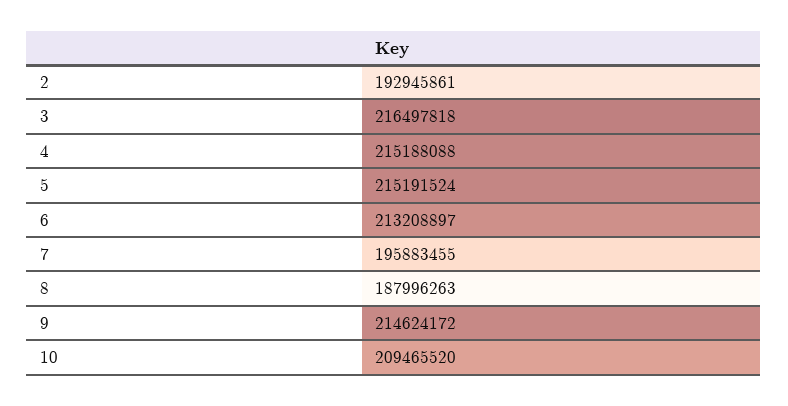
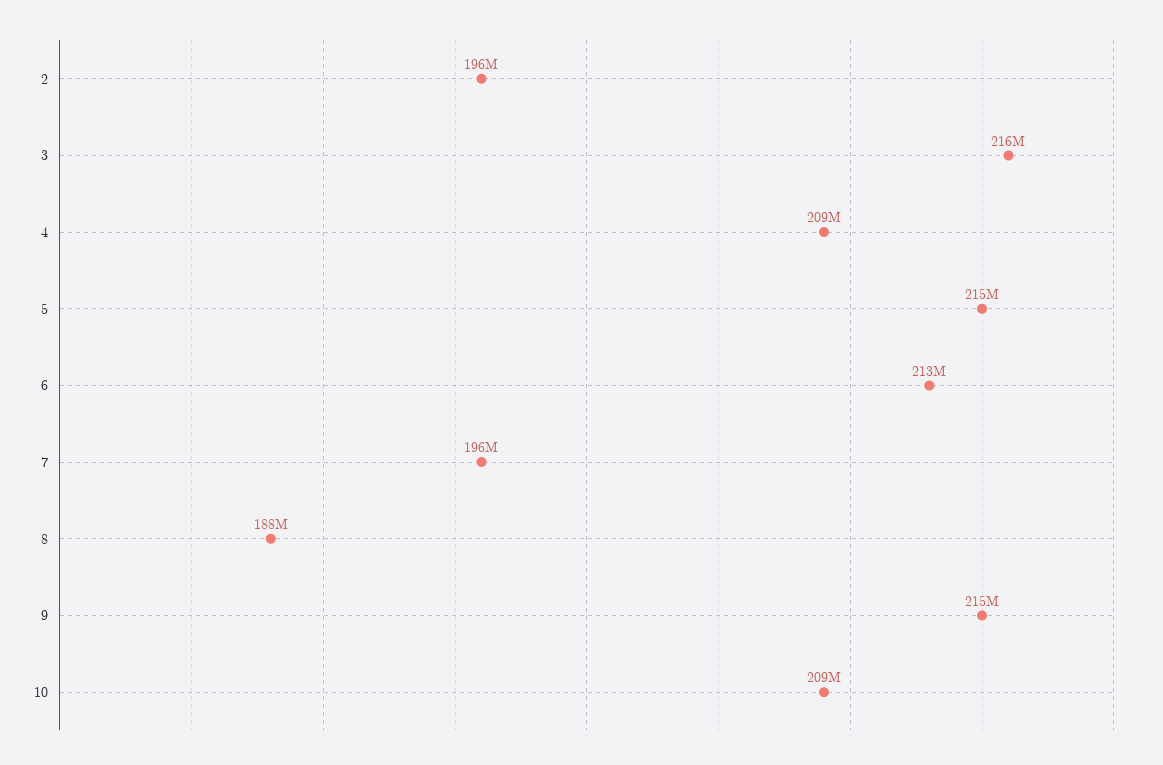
  {
-   "2": 192945861,
+   "2": 196000000,
    "3": 216497818,
-   "4": 215188088,
+   "4": 209000000,
    "5": 215191524,
    "6": 213208897,
    "7": 195883455,
    "8": 187996263,
    "9": 214624172,
    "10": 209465520
  }

